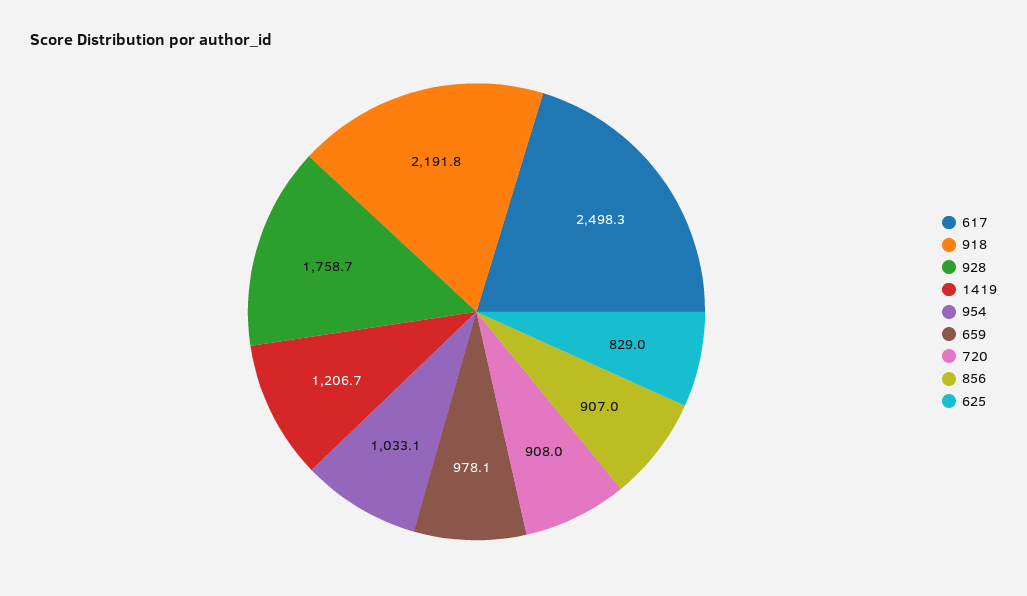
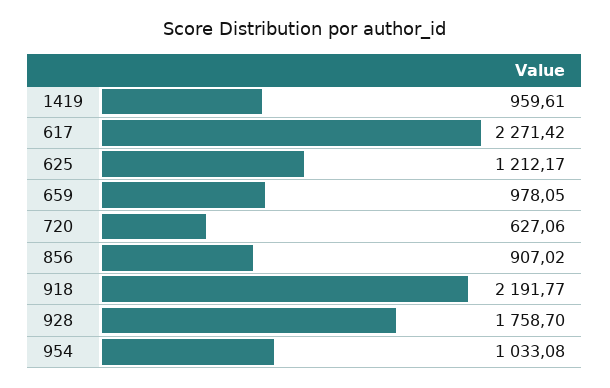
  {
-   "617": 2498.3,
+   "617": 2271.42,
    "918": 2191.77,
    "928": 1758.7,
-   "1419": 1206.7,
+   "1419": 959.61,
    "954": 1033.08,
    "659": 978.05,
-   "720": 908,
+   "720": 627.06,
    "856": 907.02,
-   "625": 829
+   "625": 1212.17
  }

